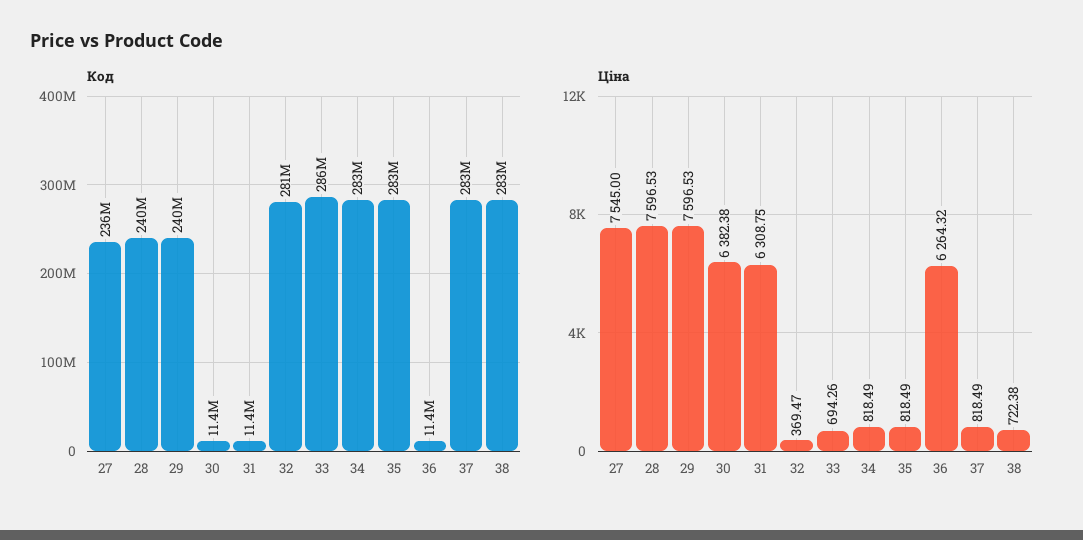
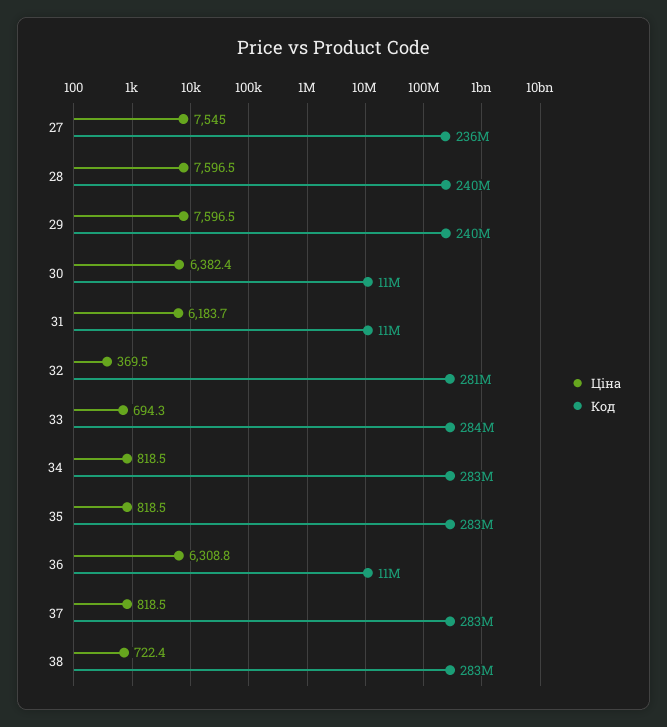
  {
    "Код": {
      "27": 236000000,
      "28": 240000000,
      "29": 240000000,
      "30": 11400000,
      "31": 11400000,
      "32": 281000000,
-     "33": 286000000,
+     "33": 284000000,
      "34": 283000000,
      "35": 283000000,
      "36": 11400000,
      "37": 283000000,
      "38": 283000000
    },
    "Ціна": {
      "27": 7545,
      "28": 7596.53,
      "29": 7596.53,
      "30": 6382.38,
-     "31": 6308.75,
+     "31": 6183.7,
      "32": 369.47,
      "33": 694.26,
      "34": 818.49,
      "35": 818.49,
-     "36": 6264.32,
+     "36": 6308.8,
      "37": 818.49,
      "38": 722.38
    }
  }

